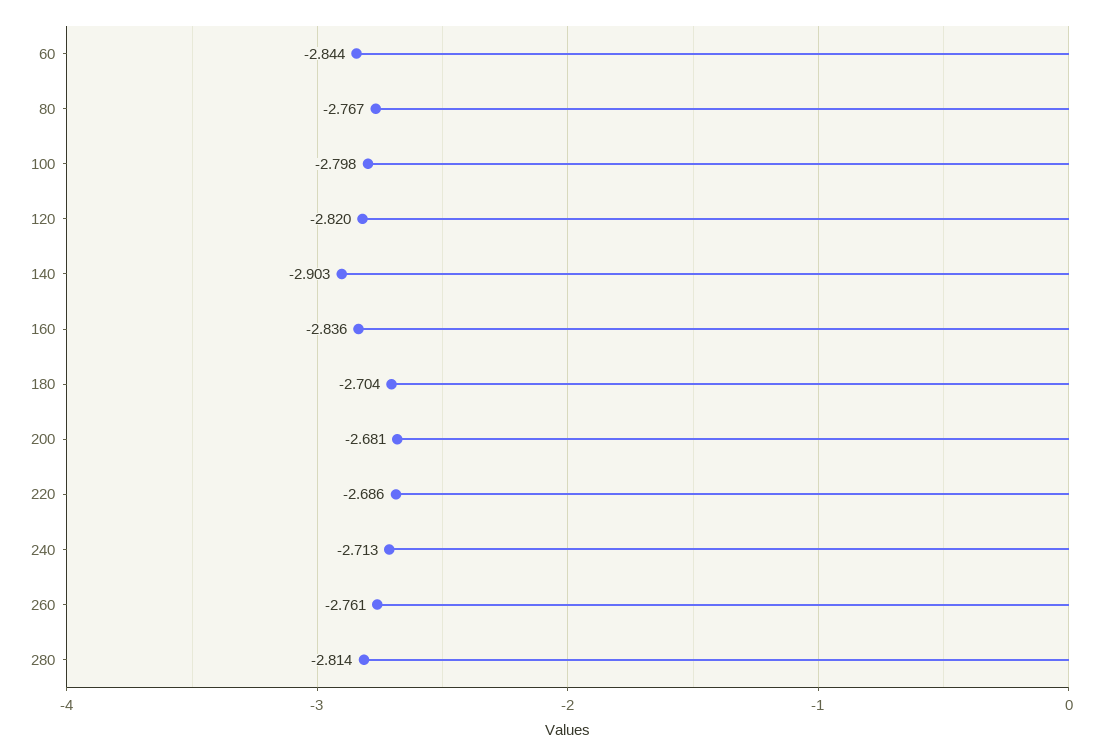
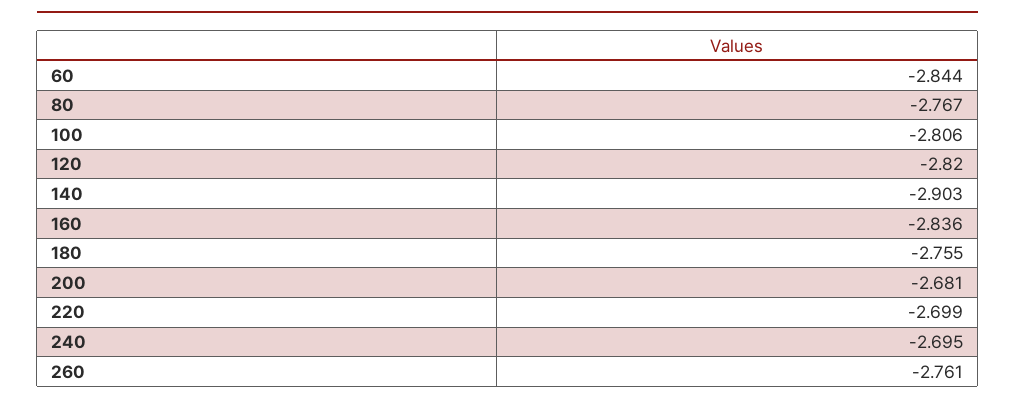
  {
    "60": -2.844,
    "80": -2.767,
-   "100": -2.798,
+   "100": -2.806,
    "120": -2.82,
    "140": -2.903,
    "160": -2.836,
-   "180": -2.704,
+   "180": -2.755,
    "200": -2.681,
-   "220": -2.686,
+   "220": -2.699,
-   "240": -2.713,
+   "240": -2.695,
-   "260": -2.761,
+   "260": -2.761
-   "280": -2.814
  }

